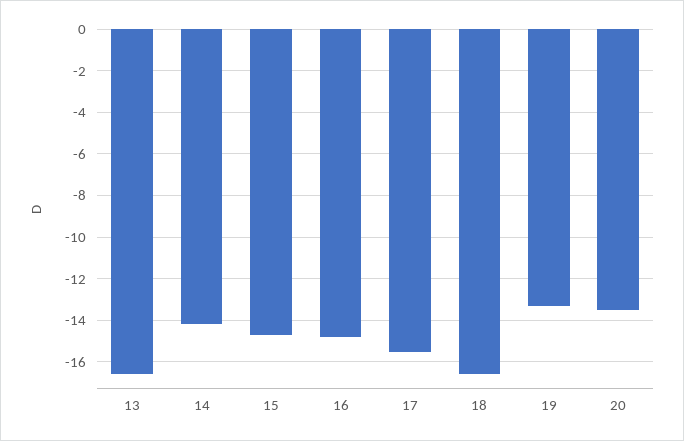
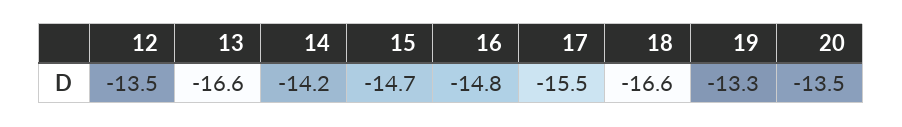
  {
    "13": -16.6,
    "14": -14.2,
    "15": -14.7,
    "16": -14.8,
    "17": -15.5,
    "18": -16.6,
    "19": -13.3,
-   "20": -13.5
+   "20": -13.5,
+   "12": -13.5
  }

